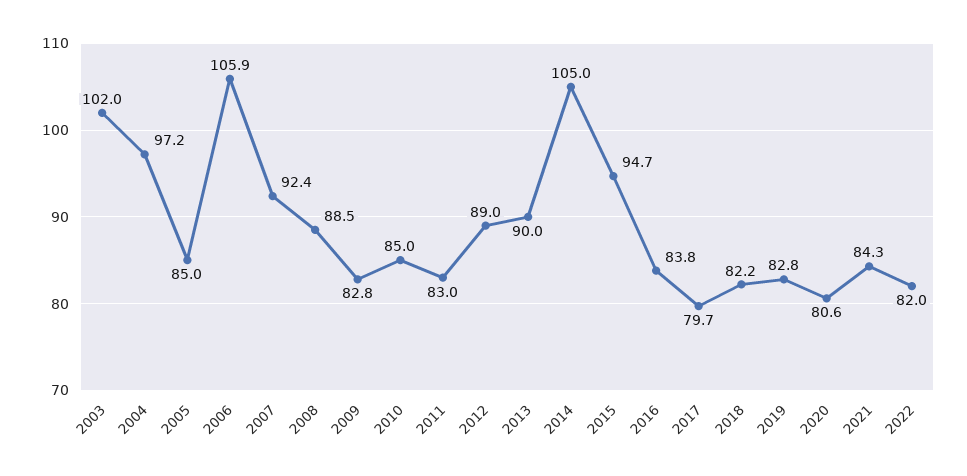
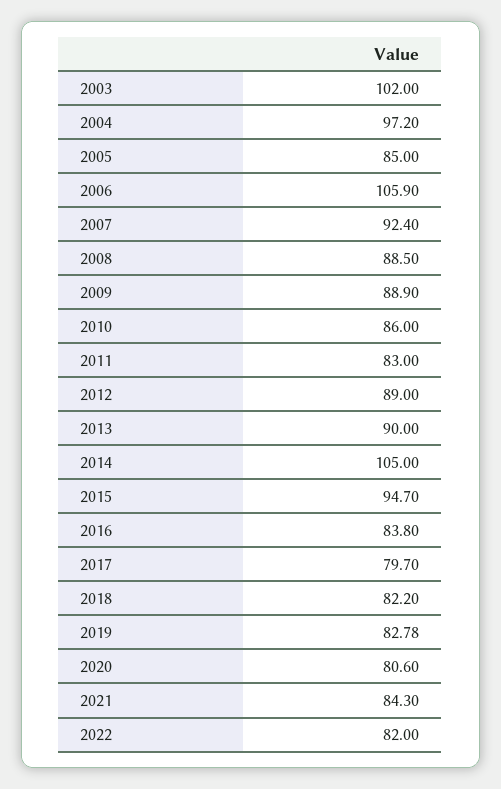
  {
    "2003": 102,
    "2004": 97.2,
    "2005": 85,
    "2006": 105.9,
    "2007": 92.4,
    "2008": 88.5,
-   "2009": 82.8,
+   "2009": 88.9,
-   "2010": 85,
+   "2010": 86,
    "2011": 83,
    "2012": 89,
    "2013": 90,
    "2014": 105,
    "2015": 94.7,
    "2016": 83.8,
    "2017": 79.7,
    "2018": 82.2,
    "2019": 82.78,
    "2020": 80.6,
    "2021": 84.3,
    "2022": 82
  }

